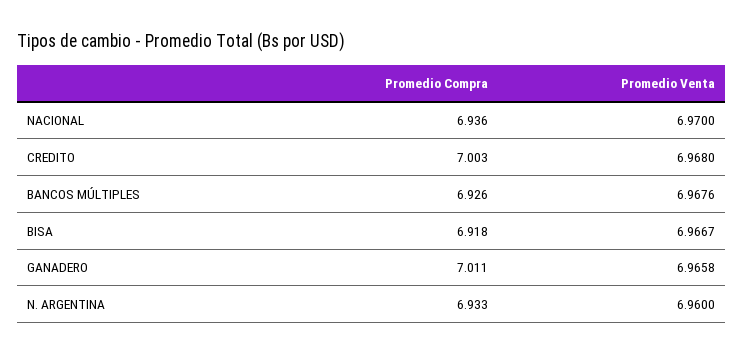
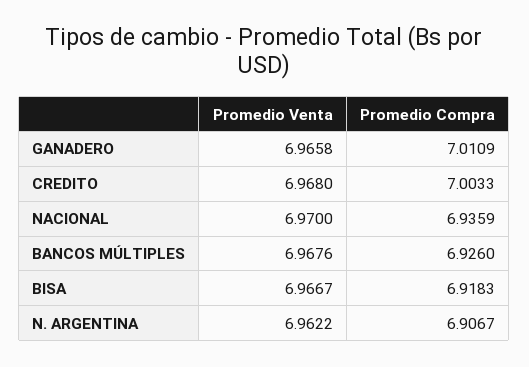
  {
    "Promedio Compra": {
      "NACIONAL": 6.9359,
      "CREDITO": 7.0033,
      "BANCOS MÚLTIPLES": 6.926,
      "BISA": 6.9183,
      "GANADERO": 7.0109,
-     "N. ARGENTINA": 6.933
+     "N. ARGENTINA": 6.9067
    },
    "Promedio Venta": {
      "NACIONAL": 6.97,
      "CREDITO": 6.968,
      "BANCOS MÚLTIPLES": 6.9676,
      "BISA": 6.9667,
      "GANADERO": 6.9658,
-     "N. ARGENTINA": 6.96
+     "N. ARGENTINA": 6.9622
    }
  }

